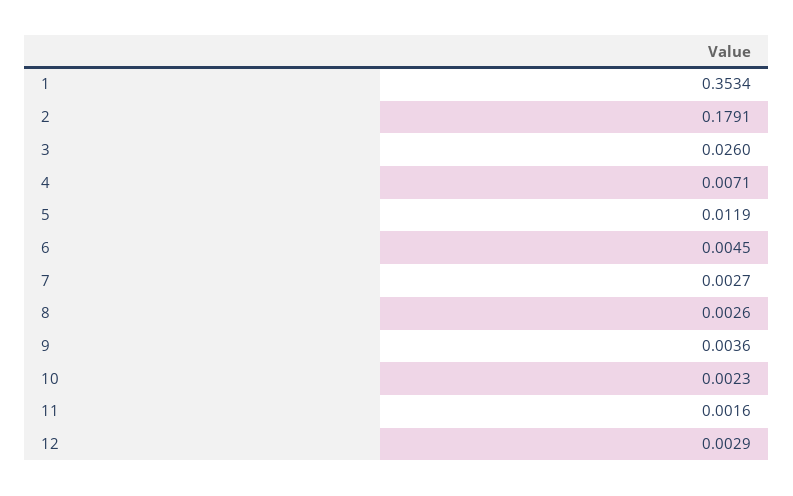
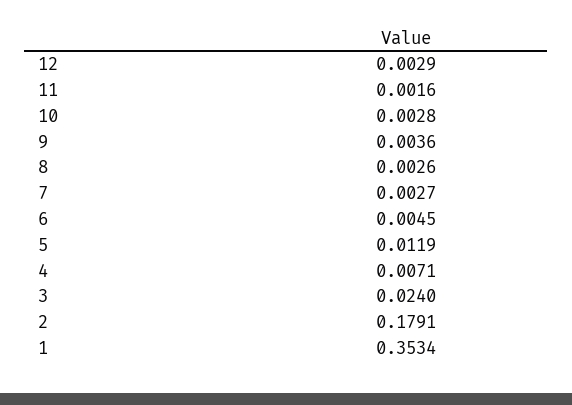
  {
    "1": 0.3534,
    "2": 0.1791,
-   "3": 0.026,
+   "3": 0.024,
    "4": 0.0071,
    "5": 0.0119,
    "6": 0.0045,
    "7": 0.0027,
    "8": 0.0026,
    "9": 0.0036,
-   "10": 0.0023,
+   "10": 0.0028,
    "11": 0.0016,
    "12": 0.0029
  }

